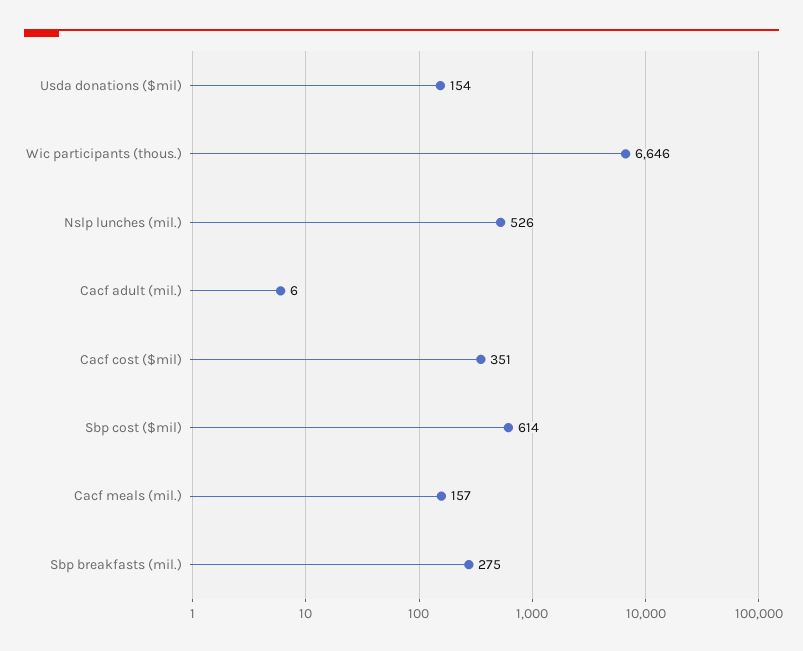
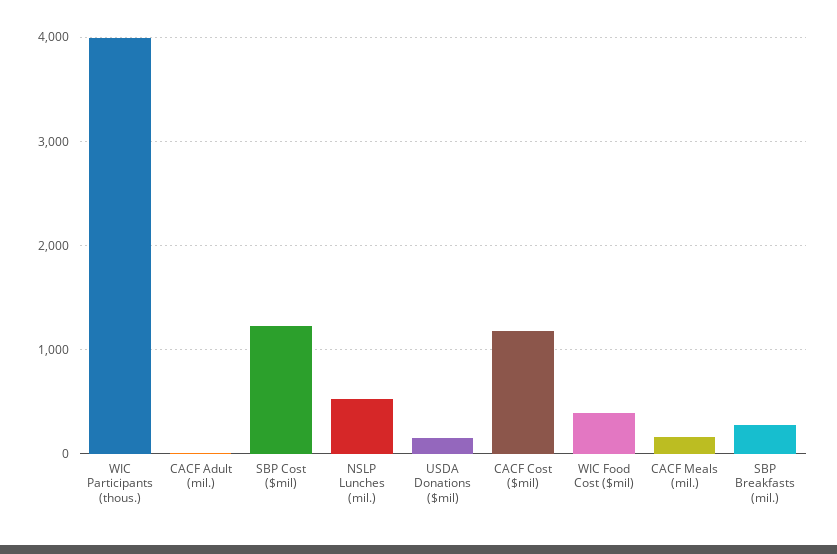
  {
    "Usda donations ($mil)": 154,
-   "Wic participants (thous.)": 6646,
+   "Wic participants (thous.)": 4000,
    "Nslp lunches (mil.)": 526,
    "Cacf adult (mil.)": 6,
-   "Cacf cost ($mil)": 351,
+   "Cacf cost ($mil)": 1200,
-   "Sbp cost ($mil)": 614,
+   "Sbp cost ($mil)": 1200,
    "Cacf meals (mil.)": 157,
-   "Sbp breakfasts (mil.)": 275
+   "Sbp breakfasts (mil.)": 275,
+   "WIC Food Cost ($mil)": 400
  }

